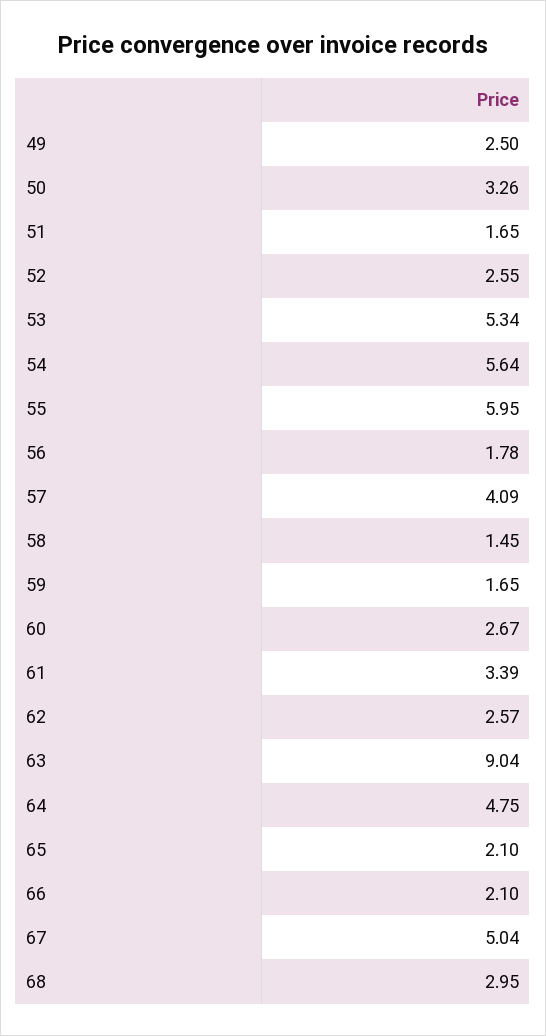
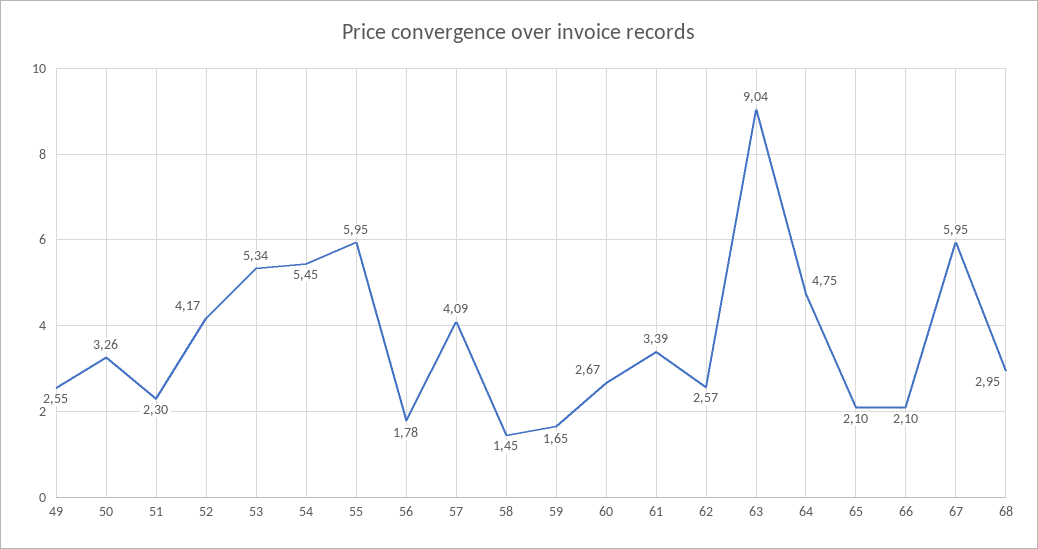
  {
-   "49": 2.5,
+   "49": 2.55,
    "50": 3.26,
-   "51": 1.65,
+   "51": 2.3,
-   "52": 2.55,
+   "52": 4.17,
    "53": 5.34,
-   "54": 5.64,
+   "54": 5.45,
    "55": 5.95,
    "56": 1.78,
    "57": 4.09,
    "58": 1.45,
    "59": 1.65,
    "60": 2.67,
    "61": 3.39,
    "62": 2.57,
    "63": 9.04,
    "64": 4.75,
    "65": 2.1,
    "66": 2.1,
-   "67": 5.04,
+   "67": 5.95,
    "68": 2.95
  }

